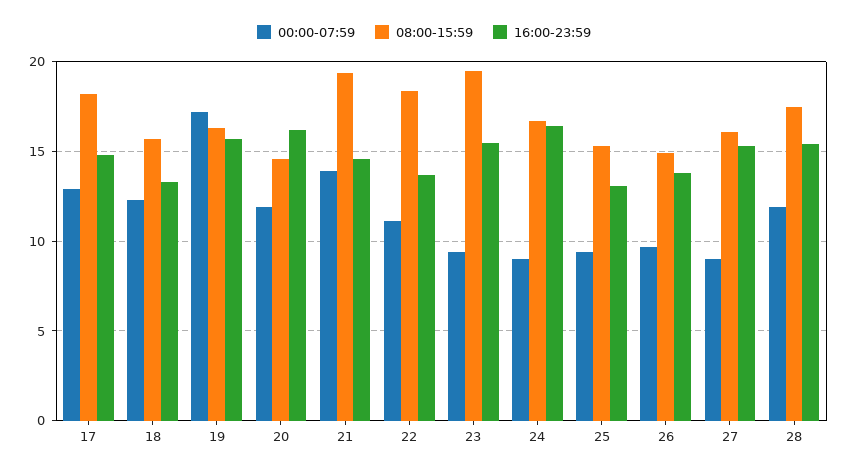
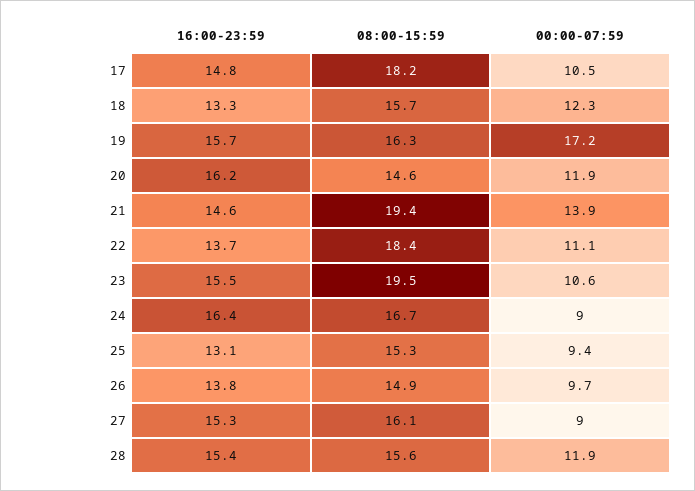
  {
    "00:00-07:59": {
-     "17": 13,
+     "17": 10.5,
      "18": 12.3,
      "19": 17.2,
      "20": 11.9,
      "21": 13.9,
      "22": 11.1,
-     "23": 9.5,
+     "23": 10.6,
      "24": 9,
      "25": 9.4,
      "26": 9.7,
      "27": 9,
      "28": 11.9
    },
    "08:00-15:59": {
      "17": 18.2,
      "18": 15.7,
      "19": 16.3,
      "20": 14.6,
      "21": 19.4,
      "22": 18.4,
      "23": 19.5,
      "24": 16.7,
      "25": 15.3,
      "26": 14.9,
      "27": 16.1,
-     "28": 17.5
+     "28": 15.6
    },
    "16:00-23:59": {
      "17": 14.8,
      "18": 13.3,
      "19": 15.7,
      "20": 16.2,
      "21": 14.6,
      "22": 13.7,
      "23": 15.5,
      "24": 16.4,
      "25": 13.1,
      "26": 13.8,
      "27": 15.3,
      "28": 15.4
    }
  }

